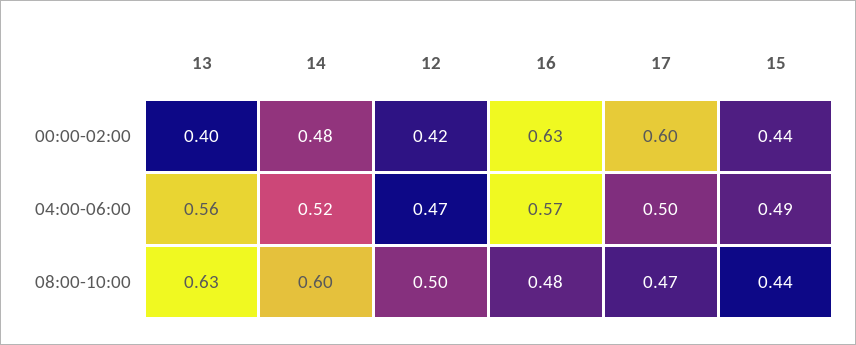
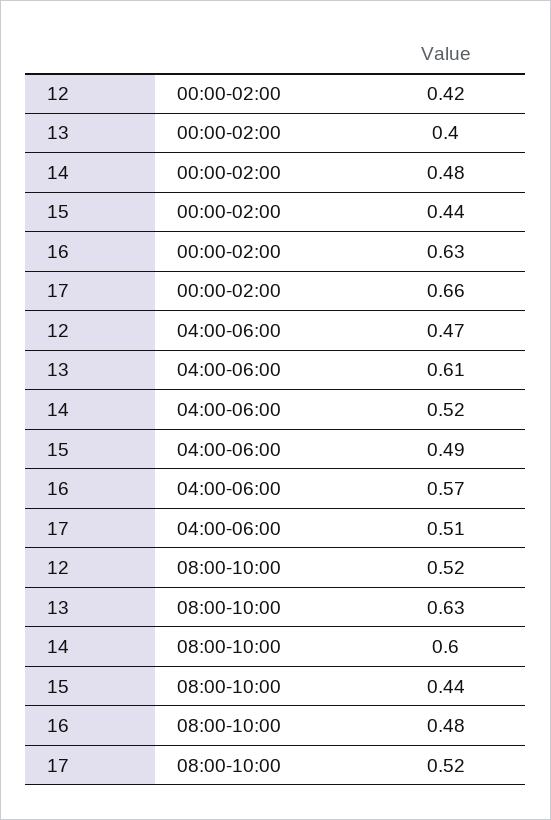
  {
    "13": {
      "00:00-02:00": 0.4,
-     "04:00-06:00": 0.56,
+     "04:00-06:00": 0.61,
      "08:00-10:00": 0.63
    },
    "14": {
      "00:00-02:00": 0.48,
      "04:00-06:00": 0.52,
      "08:00-10:00": 0.6
    },
    "12": {
      "00:00-02:00": 0.42,
      "04:00-06:00": 0.47,
-     "08:00-10:00": 0.5
+     "08:00-10:00": 0.52
    },
    "16": {
      "00:00-02:00": 0.63,
      "04:00-06:00": 0.57,
      "08:00-10:00": 0.48
    },
    "17": {
-     "00:00-02:00": 0.6,
+     "00:00-02:00": 0.66,
-     "04:00-06:00": 0.5,
+     "04:00-06:00": 0.51,
-     "08:00-10:00": 0.47
+     "08:00-10:00": 0.52
    },
    "15": {
      "00:00-02:00": 0.44,
      "04:00-06:00": 0.49,
      "08:00-10:00": 0.44
    }
  }

